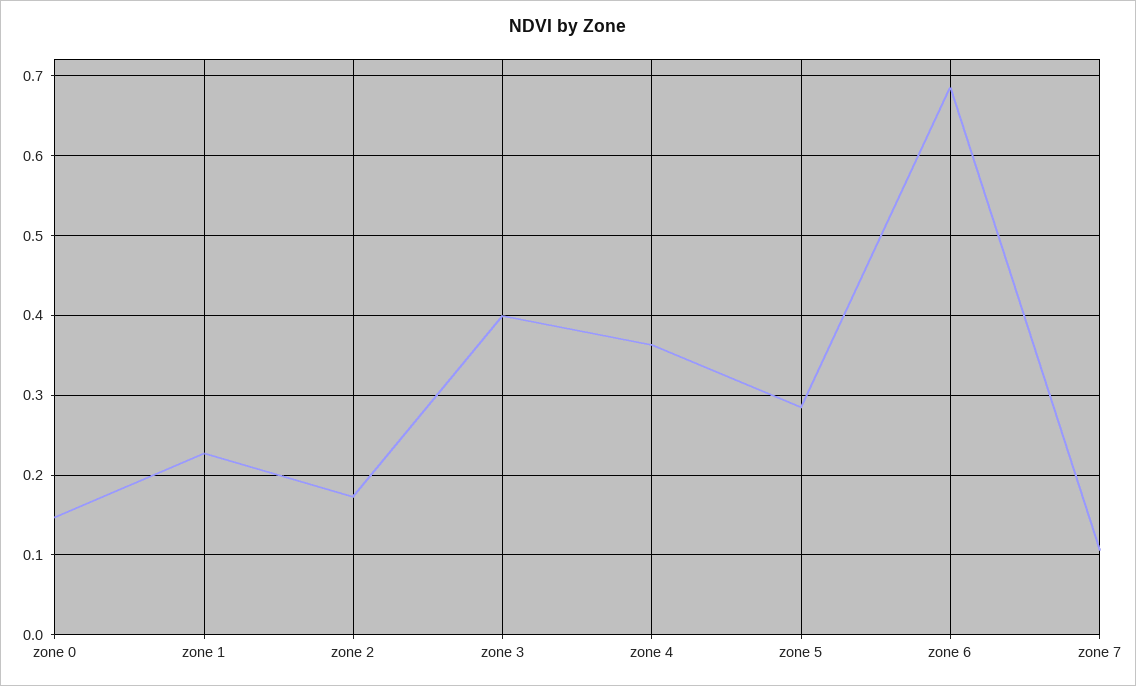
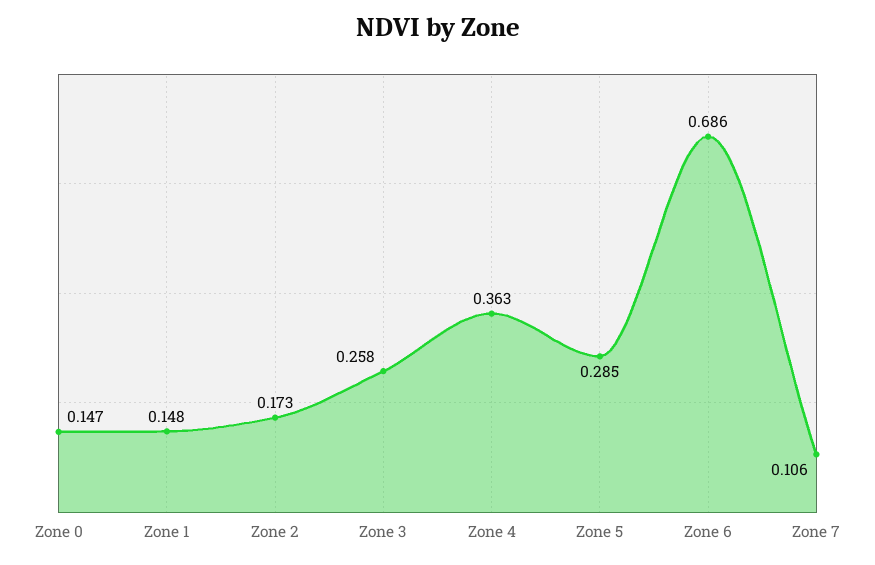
  {
    "zone 0": 0.147,
-   "zone 1": 0.23,
+   "zone 1": 0.148,
    "zone 2": 0.173,
-   "zone 3": 0.4,
+   "zone 3": 0.258,
    "zone 4": 0.363,
    "zone 5": 0.285,
    "zone 6": 0.686,
    "zone 7": 0.106
  }

